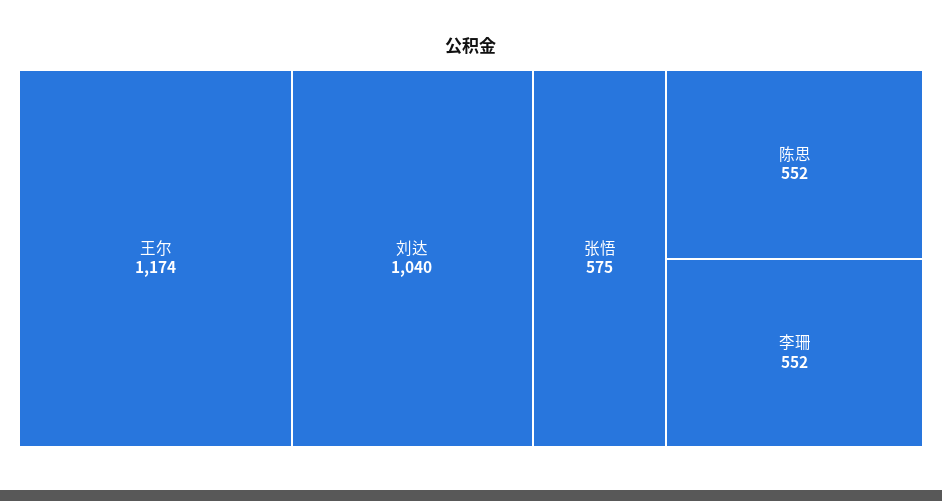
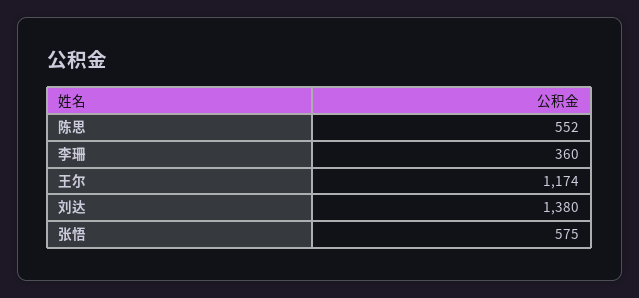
  {
    "王尔": 1174,
-   "刘达": 1040,
+   "刘达": 1380,
    "张悟": 575,
    "陈思": 552,
-   "李珊": 552
+   "李珊": 360
  }

